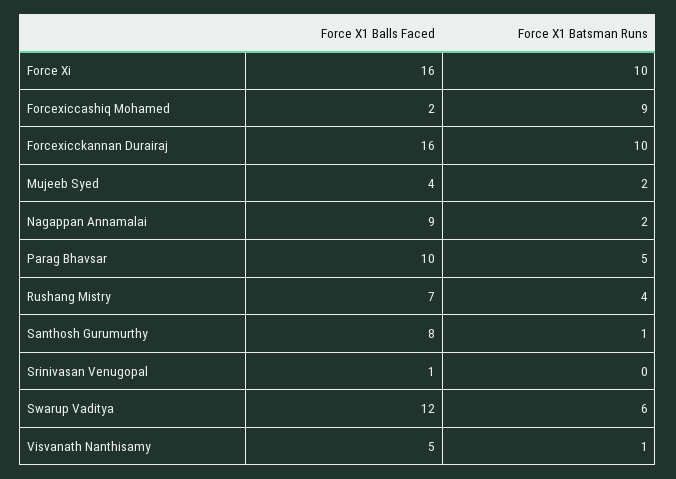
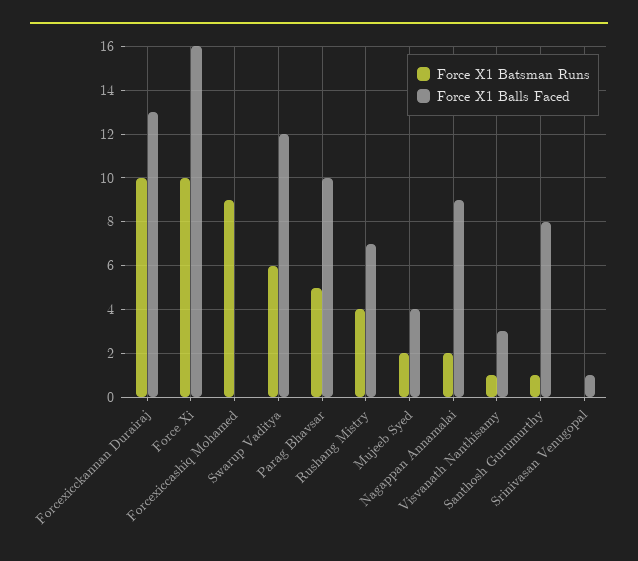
  {
    "Force X1 Balls Faced": {
      "Force Xi": 16,
-     "Forcexiccashiq Mohamed": 2,
+     "Forcexiccashiq Mohamed": 0,
-     "Forcexicckannan Durairaj": 16,
+     "Forcexicckannan Durairaj": 13,
      "Mujeeb Syed": 4,
      "Nagappan Annamalai": 9,
      "Parag Bhavsar": 10,
      "Rushang Mistry": 7,
      "Santhosh Gurumurthy": 8,
      "Srinivasan Venugopal": 1,
      "Swarup Vaditya": 12,
-     "Visvanath Nanthisamy": 5
+     "Visvanath Nanthisamy": 3
    },
    "Force X1 Batsman Runs": {
      "Force Xi": 10,
      "Forcexiccashiq Mohamed": 9,
      "Forcexicckannan Durairaj": 10,
      "Mujeeb Syed": 2,
      "Nagappan Annamalai": 2,
      "Parag Bhavsar": 5,
      "Rushang Mistry": 4,
      "Santhosh Gurumurthy": 1,
      "Srinivasan Venugopal": 0,
      "Swarup Vaditya": 6,
      "Visvanath Nanthisamy": 1
    }
  }

